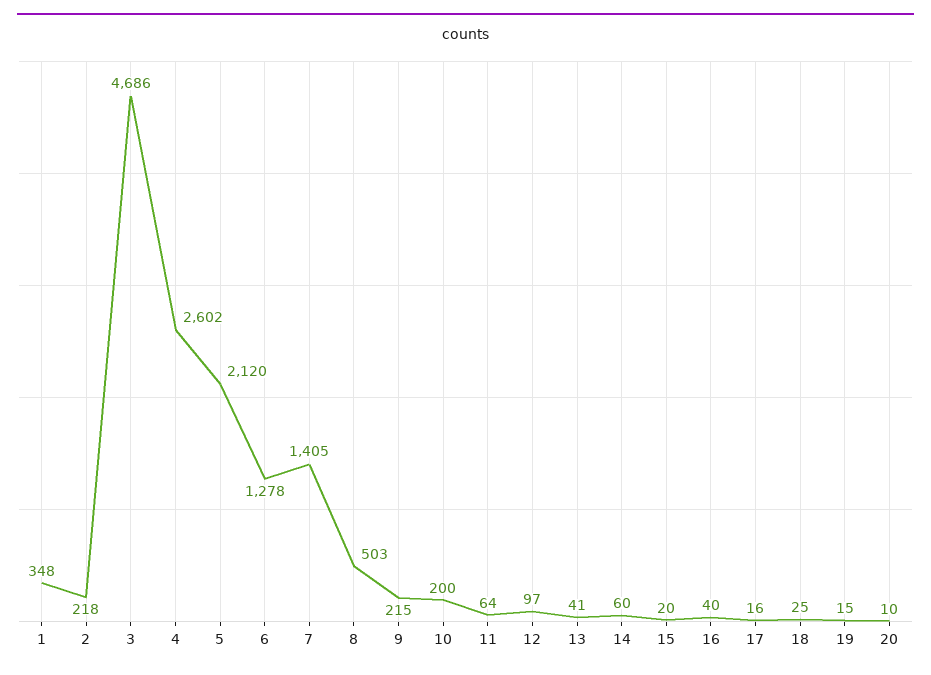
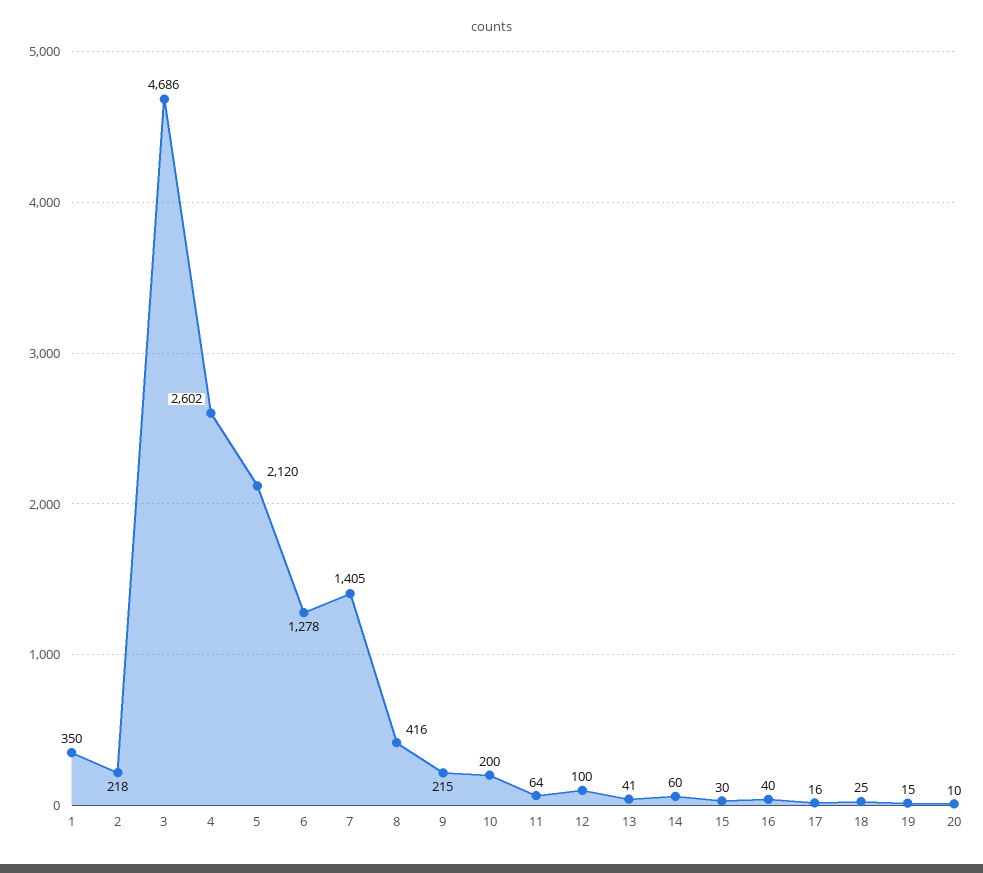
  {
-   "1": 348,
+   "1": 350,
    "2": 218,
    "3": 4686,
    "4": 2602,
    "5": 2120,
    "6": 1278,
    "7": 1405,
-   "8": 503,
+   "8": 416,
    "9": 215,
    "10": 200,
    "11": 64,
-   "12": 97,
+   "12": 100,
    "13": 41,
    "14": 60,
-   "15": 20,
+   "15": 30,
    "16": 40,
    "17": 16,
    "18": 25,
    "19": 15,
    "20": 10
  }

